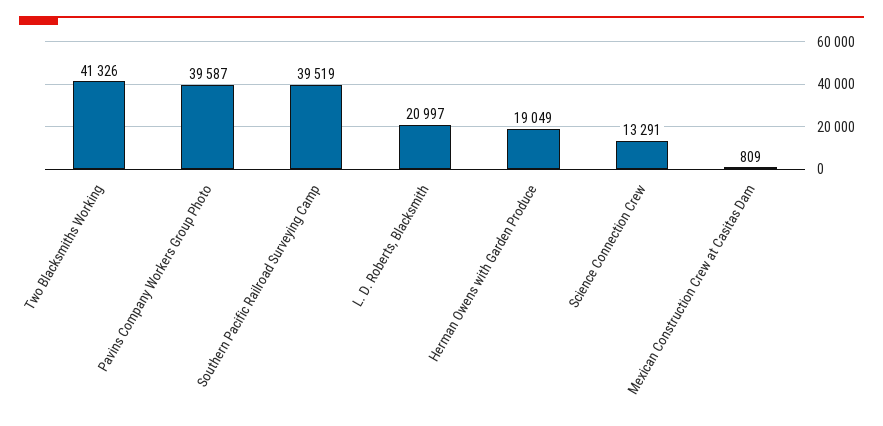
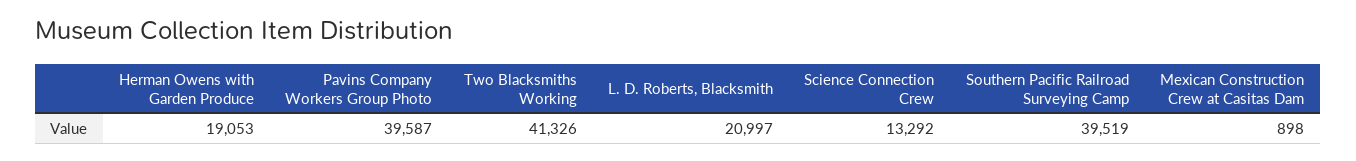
  {
    "Two Blacksmiths Working": 41326,
    "Pavins Company Workers Group Photo": 39587,
    "Southern Pacific Railroad Surveying Camp": 39519,
    "L. D. Roberts, Blacksmith": 20997,
-   "Herman Owens with Garden Produce": 19049,
+   "Herman Owens with Garden Produce": 19053,
-   "Science Connection Crew": 13291,
+   "Science Connection Crew": 13292,
-   "Mexican Construction Crew at Casitas Dam": 809
+   "Mexican Construction Crew at Casitas Dam": 898
  }

